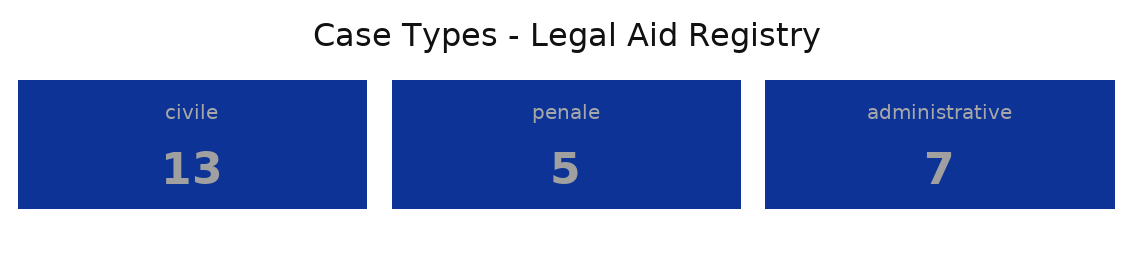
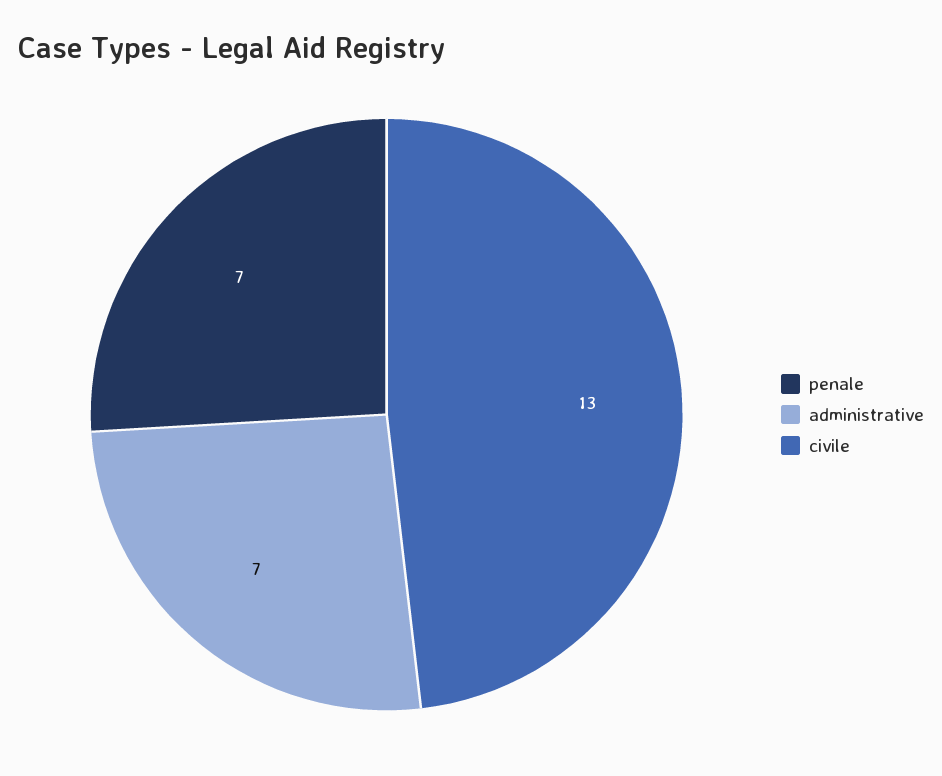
  {
    "civile": 13,
-   "penale": 5,
+   "penale": 7,
    "administrative": 7
  }

